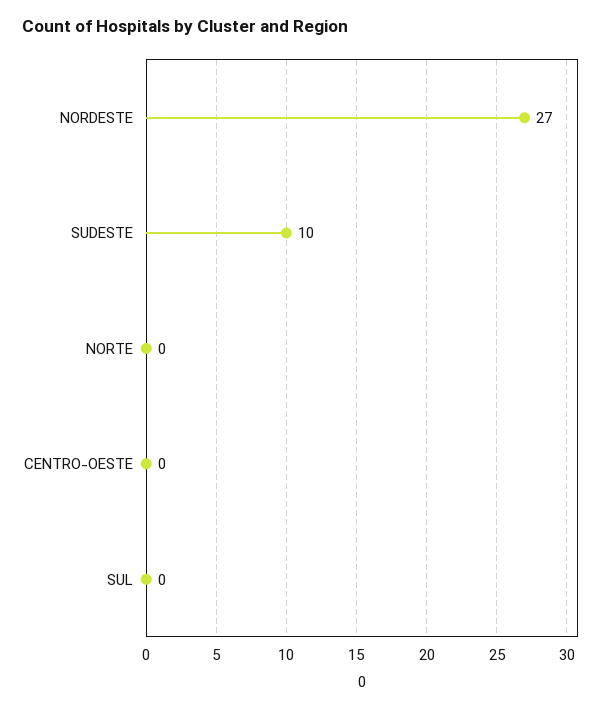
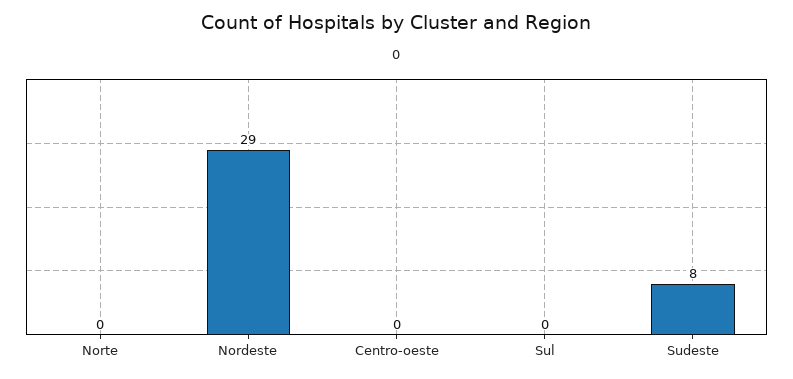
  {
-   "NORDESTE": 27,
+   "NORDESTE": 29,
-   "SUDESTE": 10,
+   "SUDESTE": 8,
    "NORTE": 0,
    "CENTRO-OESTE": 0,
    "SUL": 0
  }

